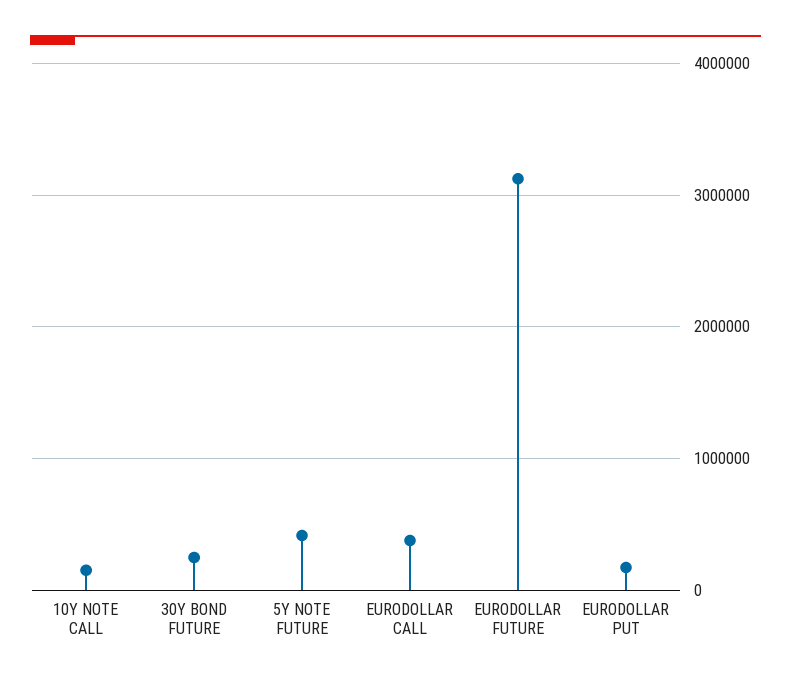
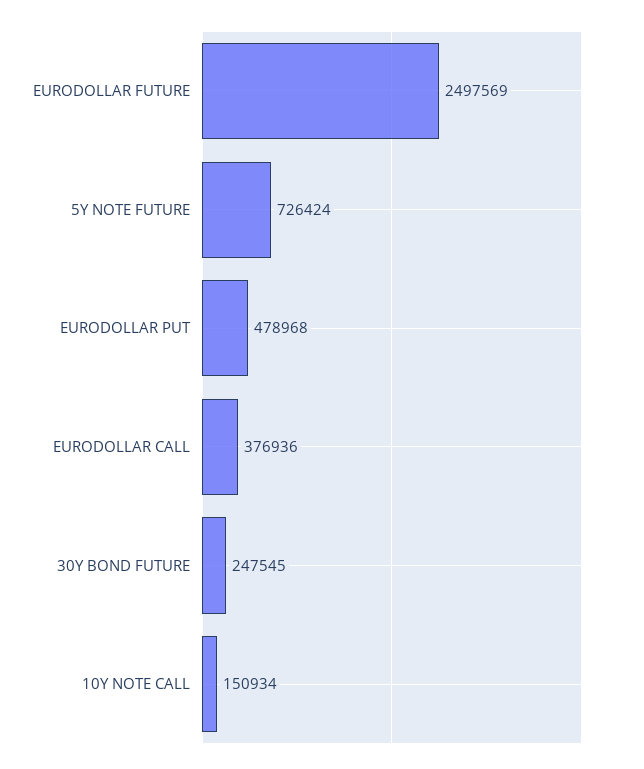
  {
    "10Y NOTE CALL": 150934,
    "30Y BOND FUTURE": 247545,
-   "5Y NOTE FUTURE": 400000,
+   "5Y NOTE FUTURE": 726424,
    "EURODOLLAR CALL": 376936,
-   "EURODOLLAR FUTURE": 3100000,
+   "EURODOLLAR FUTURE": 2497569,
-   "EURODOLLAR PUT": 200000
+   "EURODOLLAR PUT": 478968
  }

